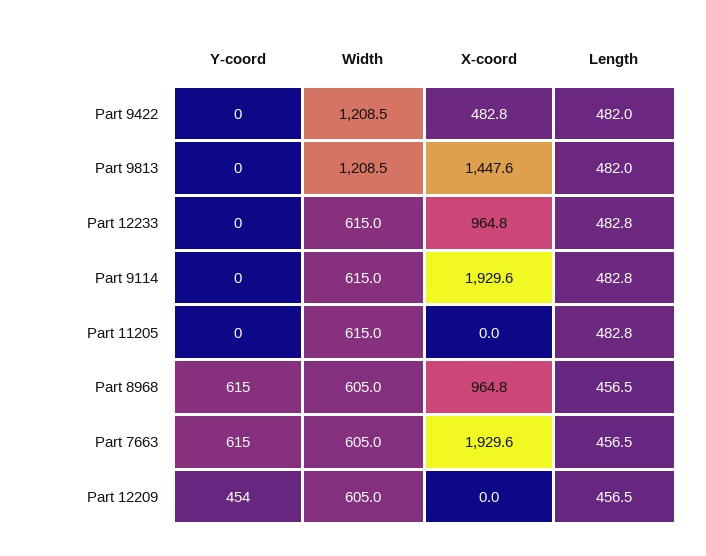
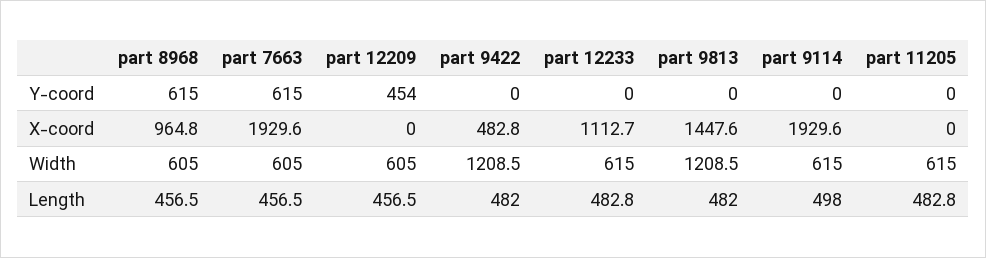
  {
    "Y-coord": {
      "Part 9422": 0,
      "Part 9813": 0,
      "Part 12233": 0,
      "Part 9114": 0,
      "Part 11205": 0,
      "Part 8968": 615,
      "Part 7663": 615,
      "Part 12209": 454
    },
    "Width": {
      "Part 9422": 1208.5,
      "Part 9813": 1208.5,
      "Part 12233": 615,
      "Part 9114": 615,
      "Part 11205": 615,
      "Part 8968": 605,
      "Part 7663": 605,
      "Part 12209": 605
    },
    "X-coord": {
      "Part 9422": 482.8,
      "Part 9813": 1447.6,
-     "Part 12233": 964.8,
+     "Part 12233": 1112.7,
      "Part 9114": 1929.6,
      "Part 11205": 0,
      "Part 8968": 964.8,
      "Part 7663": 1929.6,
      "Part 12209": 0
    },
    "Length": {
      "Part 9422": 482,
      "Part 9813": 482,
      "Part 12233": 482.8,
-     "Part 9114": 482.8,
+     "Part 9114": 498,
      "Part 11205": 482.8,
      "Part 8968": 456.5,
      "Part 7663": 456.5,
      "Part 12209": 456.5
    }
  }

